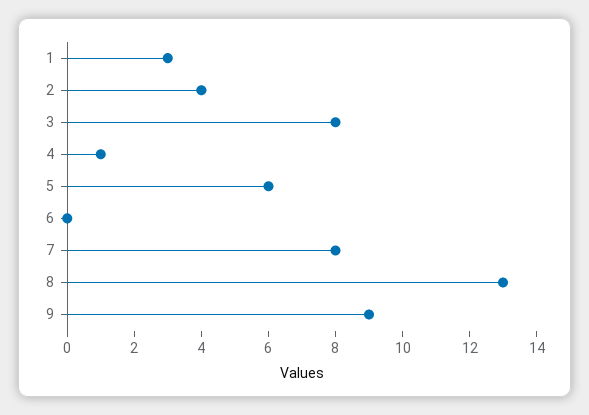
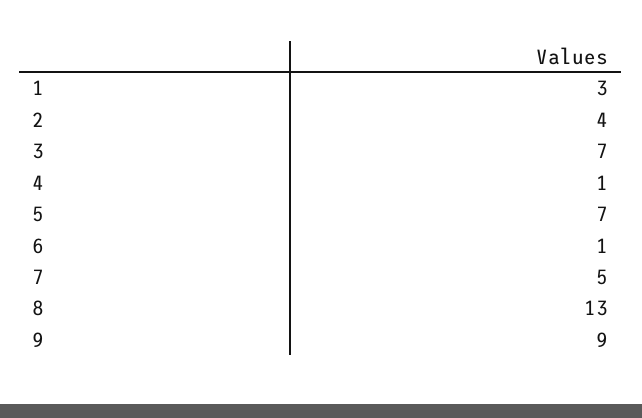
  {
    "1": 3,
    "2": 4,
-   "3": 8,
+   "3": 7,
    "4": 1,
-   "5": 6,
+   "5": 7,
-   "6": 0,
+   "6": 1,
-   "7": 8,
+   "7": 5,
    "8": 13,
    "9": 9
  }

